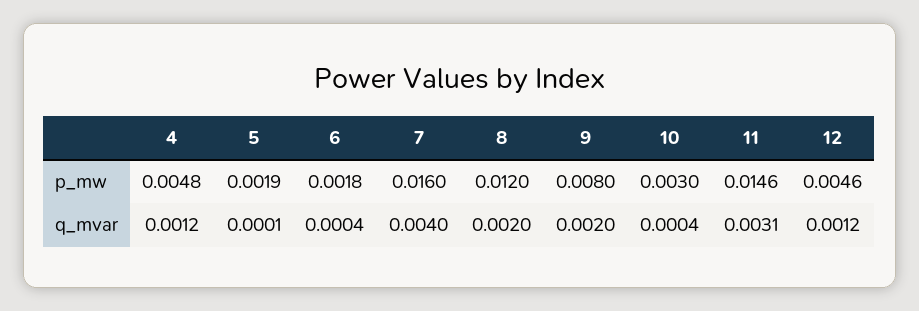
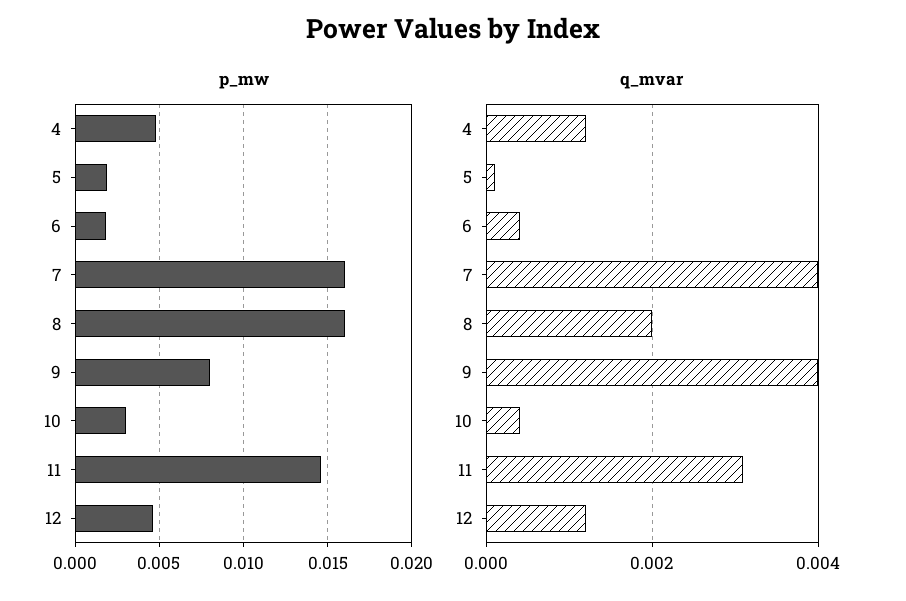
  {
    "p_mw": {
      "4": 0.0048,
      "5": 0.0019,
      "6": 0.0018,
      "7": 0.016,
-     "8": 0.012,
+     "8": 0.016,
      "9": 0.008,
      "10": 0.003,
      "11": 0.0146,
      "12": 0.0046
    },
    "q_mvar": {
      "4": 0.0012,
      "5": 0.0001,
      "6": 0.0004,
      "7": 0.004,
      "8": 0.002,
-     "9": 0.002,
+     "9": 0.004,
      "10": 0.0004,
      "11": 0.0031,
      "12": 0.0012
    }
  }

